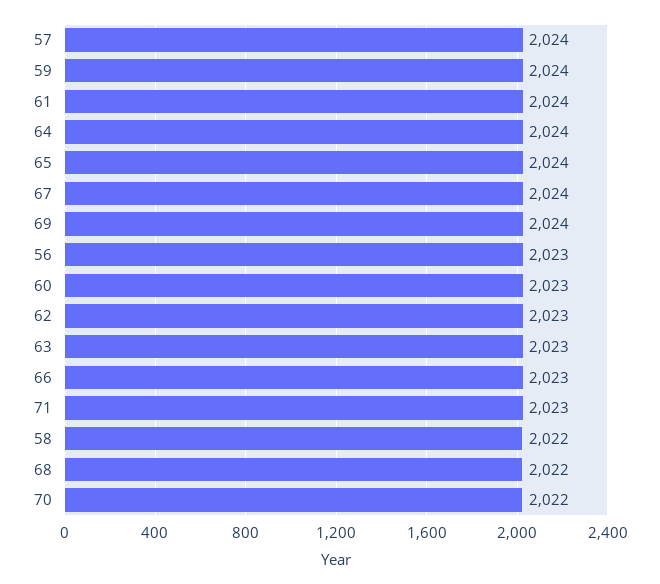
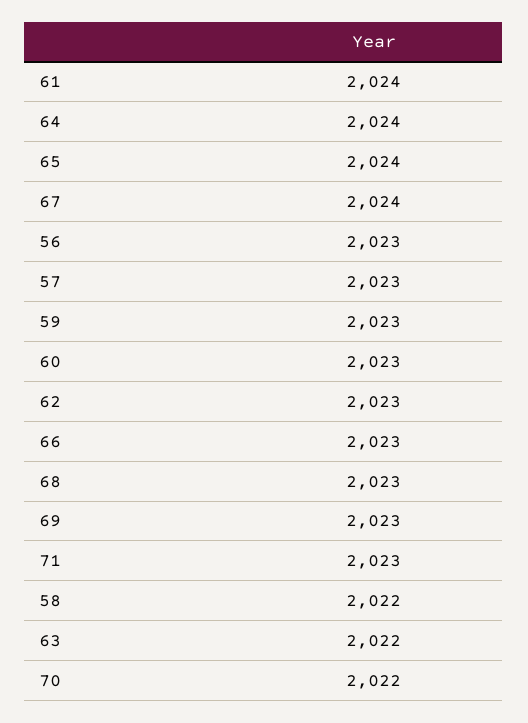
  {
-   "57": 2024,
+   "57": 2023,
-   "59": 2024,
+   "59": 2023,
    "61": 2024,
    "64": 2024,
    "65": 2024,
    "67": 2024,
-   "69": 2024,
+   "69": 2023,
    "56": 2023,
    "60": 2023,
    "62": 2023,
-   "63": 2023,
+   "63": 2022,
    "66": 2023,
    "71": 2023,
    "58": 2022,
-   "68": 2022,
+   "68": 2023,
    "70": 2022
  }

